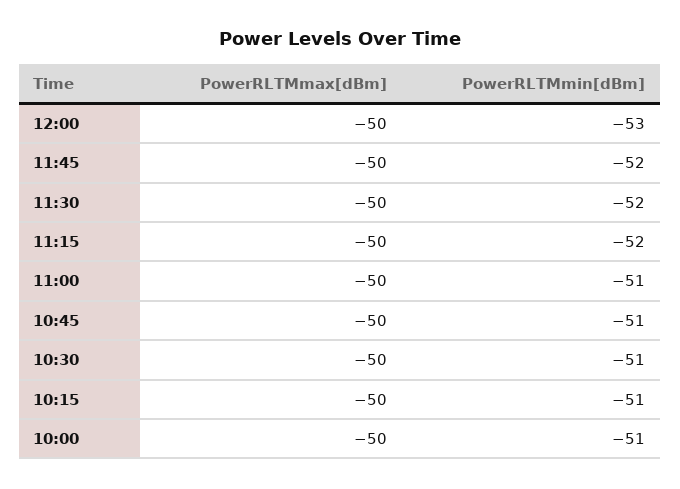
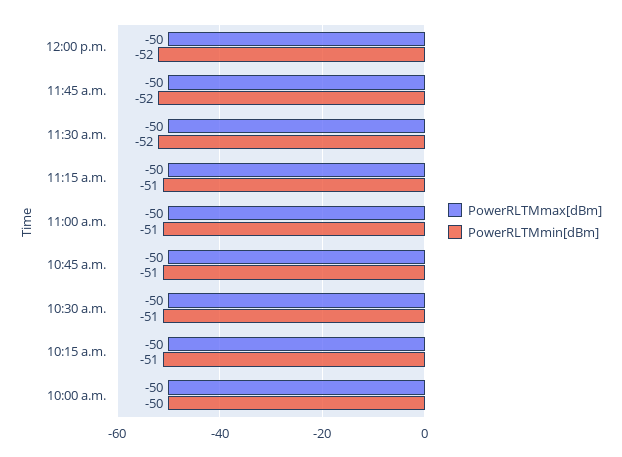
  {
    "PowerRLTMmax[dBm]": {
      "12:00": -50,
      "11:45": -50,
      "11:30": -50,
      "11:15": -50,
      "11:00": -50,
      "10:45": -50,
      "10:30": -50,
      "10:15": -50,
      "10:00": -50
    },
    "PowerRLTMmin[dBm]": {
-     "12:00": -53,
+     "12:00": -52,
      "11:45": -52,
      "11:30": -52,
-     "11:15": -52,
+     "11:15": -51,
      "11:00": -51,
      "10:45": -51,
      "10:30": -51,
      "10:15": -51,
-     "10:00": -51
+     "10:00": -50
    }
  }

